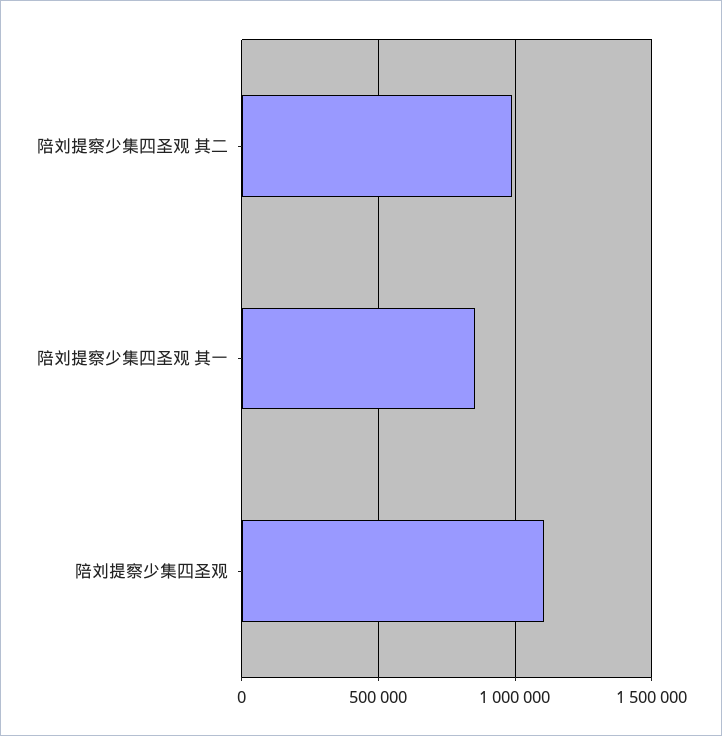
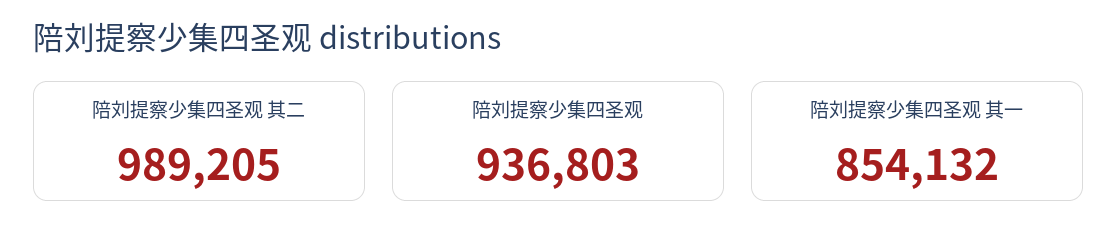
  {
    "陪刘提察少集四圣观 其二": 989205,
    "陪刘提察少集四圣观 其一": 854132,
-   "陪刘提察少集四圣观": 1100000
+   "陪刘提察少集四圣观": 936803
  }

